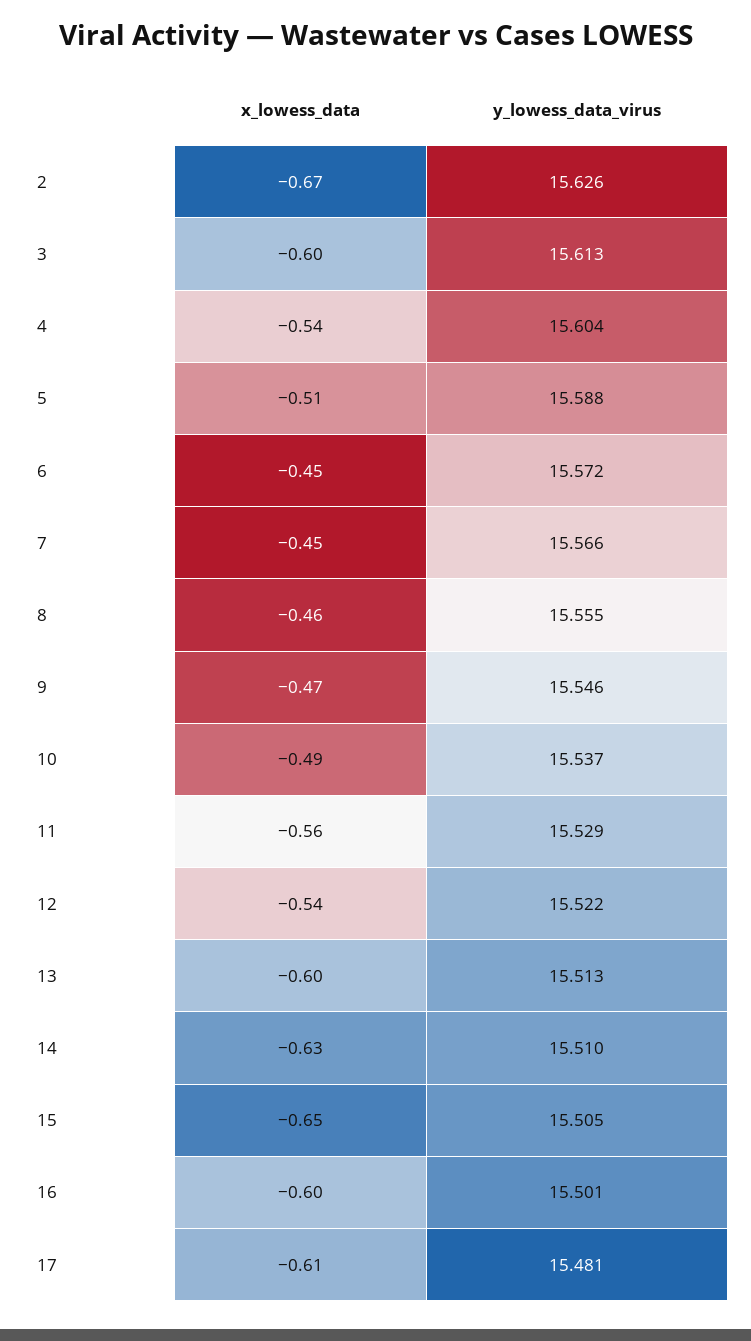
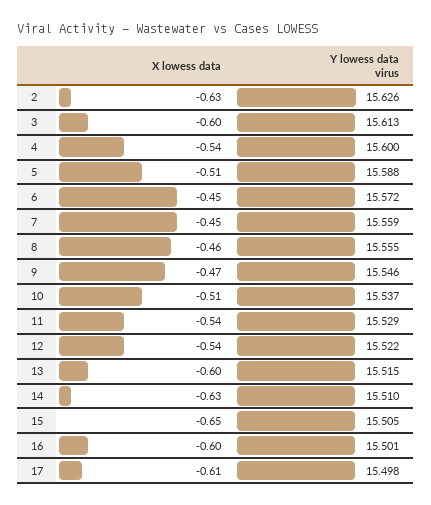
  {
    "x_lowess_data": {
-     "2": -0.67,
+     "2": -0.63,
      "3": -0.6,
      "4": -0.54,
      "5": -0.51,
      "6": -0.45,
      "7": -0.45,
      "8": -0.46,
      "9": -0.47,
-     "10": -0.49,
+     "10": -0.51,
-     "11": -0.56,
+     "11": -0.54,
      "12": -0.54,
      "13": -0.6,
      "14": -0.63,
      "15": -0.65,
      "16": -0.6,
      "17": -0.61
    },
    "y_lowess_data_virus": {
      "2": 15.626,
      "3": 15.613,
-     "4": 15.604,
+     "4": 15.6,
      "5": 15.588,
      "6": 15.572,
-     "7": 15.566,
+     "7": 15.559,
      "8": 15.555,
      "9": 15.546,
      "10": 15.537,
      "11": 15.529,
      "12": 15.522,
-     "13": 15.513,
+     "13": 15.515,
      "14": 15.51,
      "15": 15.505,
      "16": 15.501,
-     "17": 15.481
+     "17": 15.498
    }
  }

